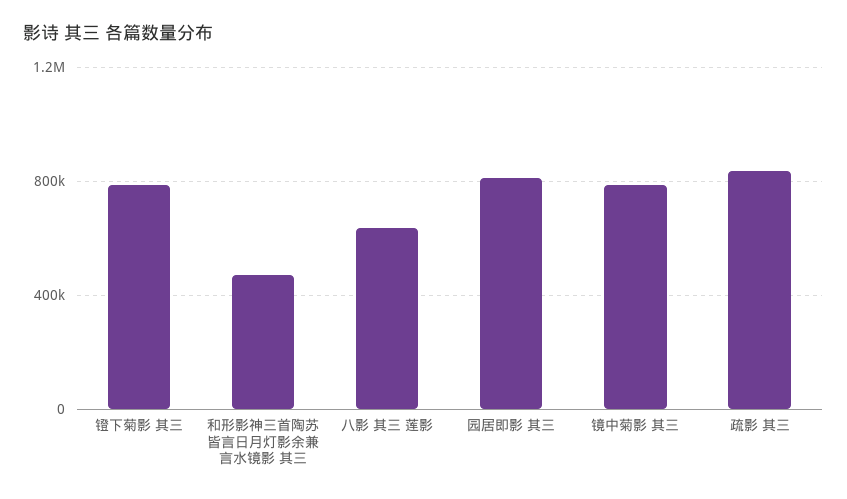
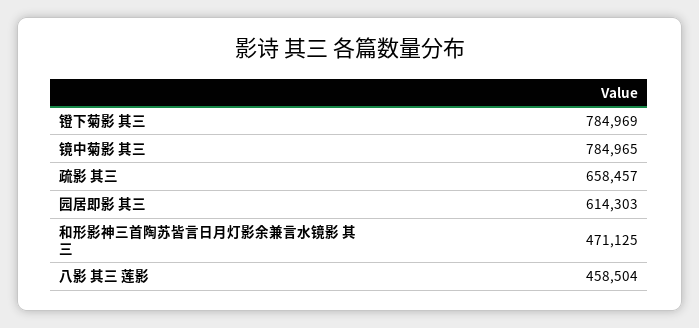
  {
    "镫下菊影 其三": 784969,
    "和形影神三首陶苏皆言日月灯影余兼言水镜影 其三": 471125,
-   "八影 其三 莲影": 650000,
+   "八影 其三 莲影": 458504,
-   "园居即影 其三": 800000,
+   "园居即影 其三": 614303,
    "镜中菊影 其三": 784965,
-   "疏影 其三": 850000
+   "疏影 其三": 658457
  }

